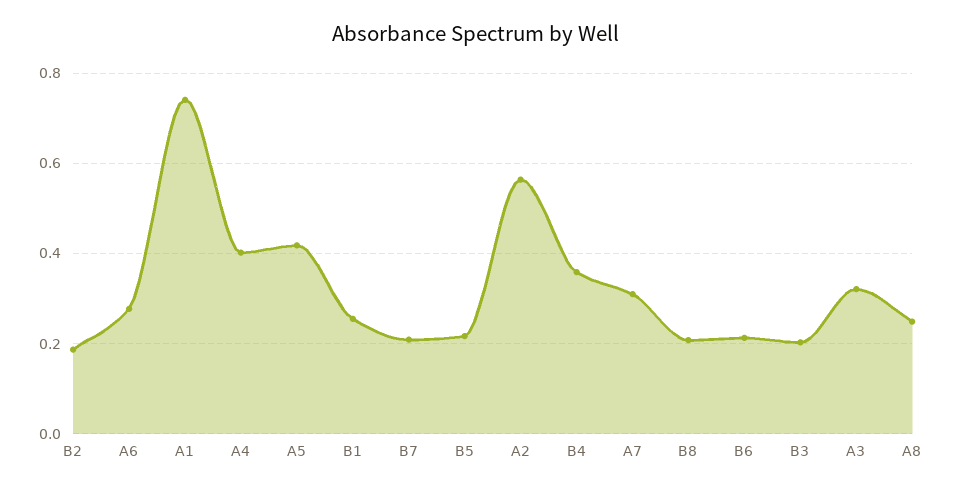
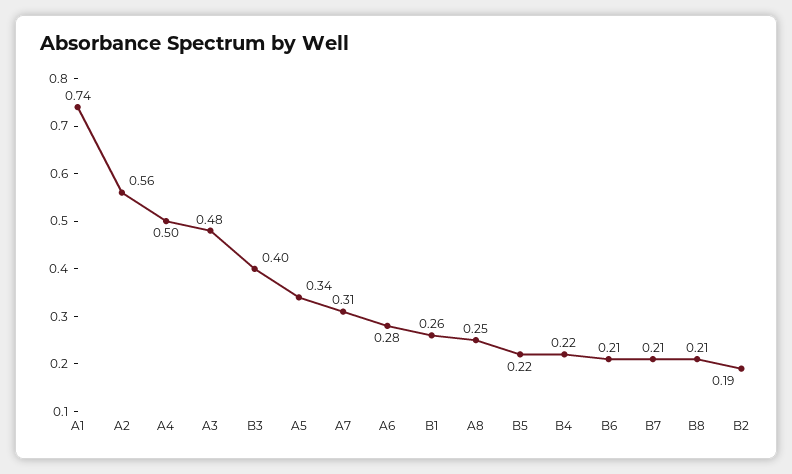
  {
    "B2": 0.19,
    "A6": 0.28,
    "A1": 0.74,
-   "A4": 0.4,
+   "A4": 0.5,
-   "A5": 0.42,
+   "A5": 0.34,
    "B1": 0.26,
    "B7": 0.21,
    "B5": 0.22,
    "A2": 0.56,
-   "B4": 0.36,
+   "B4": 0.22,
    "A7": 0.31,
    "B8": 0.21,
    "B6": 0.21,
-   "B3": 0.2,
+   "B3": 0.4,
-   "A3": 0.32,
+   "A3": 0.48,
    "A8": 0.25
  }

